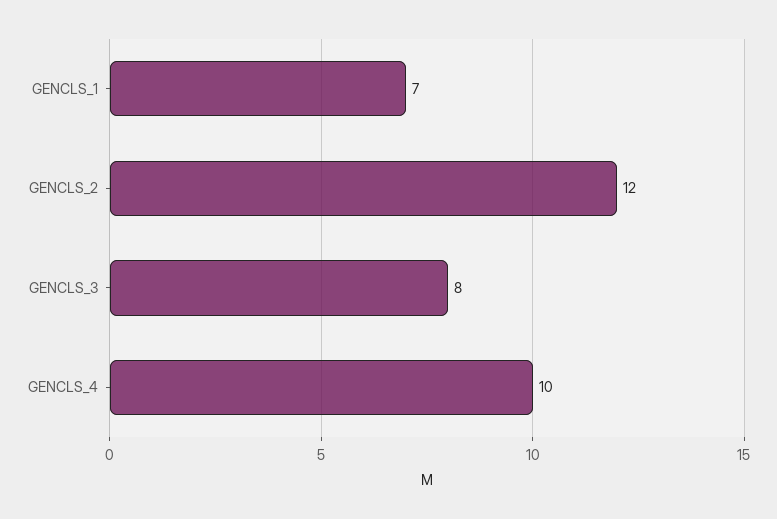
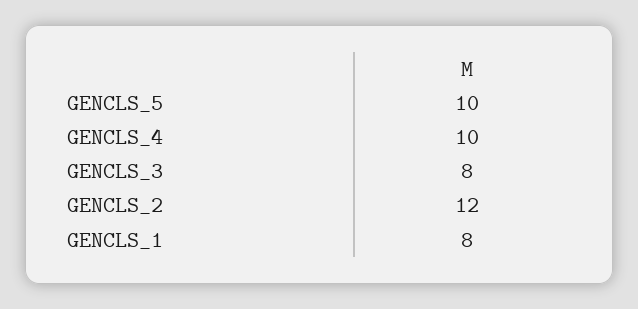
  {
-   "GENCLS_1": 7,
+   "GENCLS_1": 8,
    "GENCLS_2": 12,
    "GENCLS_3": 8,
-   "GENCLS_4": 10
+   "GENCLS_4": 10,
+   "GENCLS_5": 10
  }

